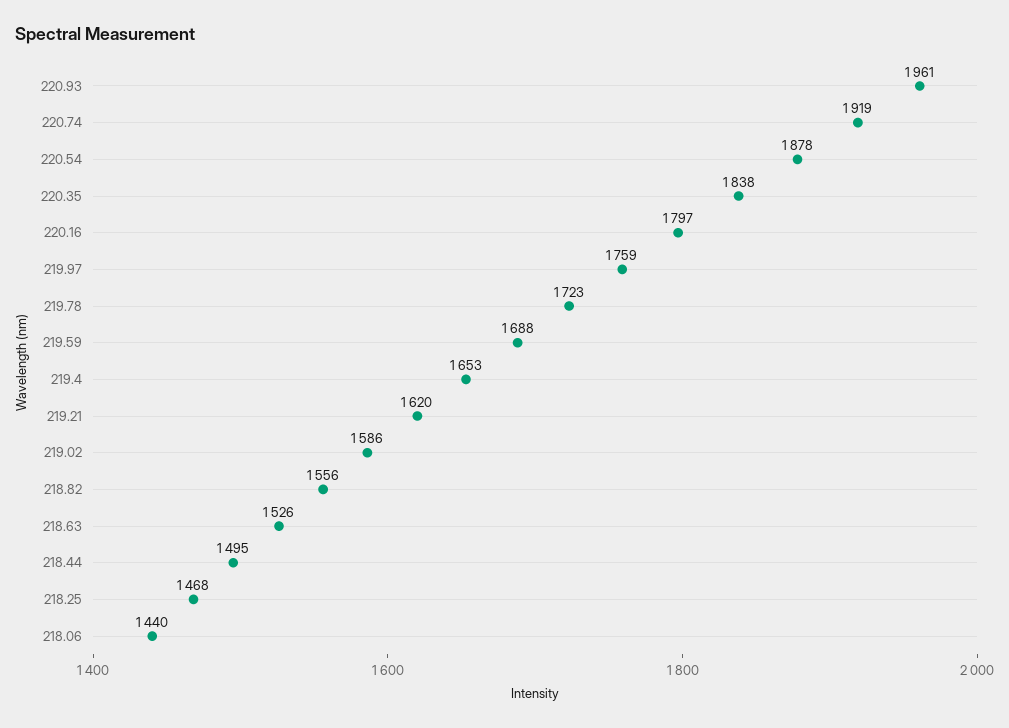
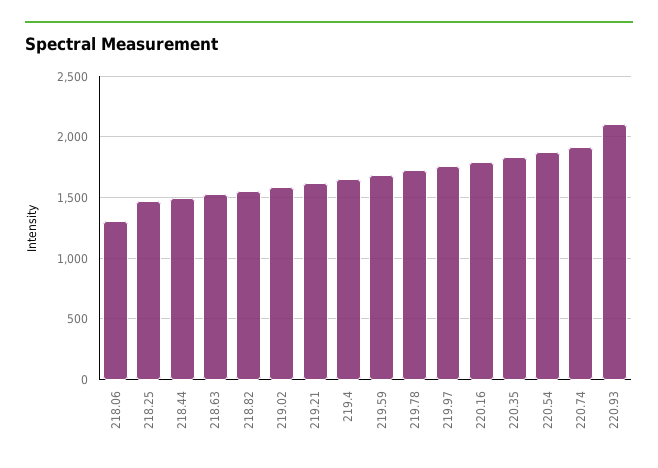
  {
-   "220.93": 1961,
+   "220.93": 2100,
    "220.74": 1919,
    "220.54": 1878,
    "220.35": 1838,
    "220.16": 1797,
    "219.97": 1759,
    "219.78": 1723,
    "219.59": 1688,
    "219.4": 1653,
    "219.21": 1620,
    "219.02": 1586,
    "218.82": 1556,
    "218.63": 1526,
    "218.44": 1495,
    "218.25": 1468,
-   "218.06": 1440
+   "218.06": 1300
  }

